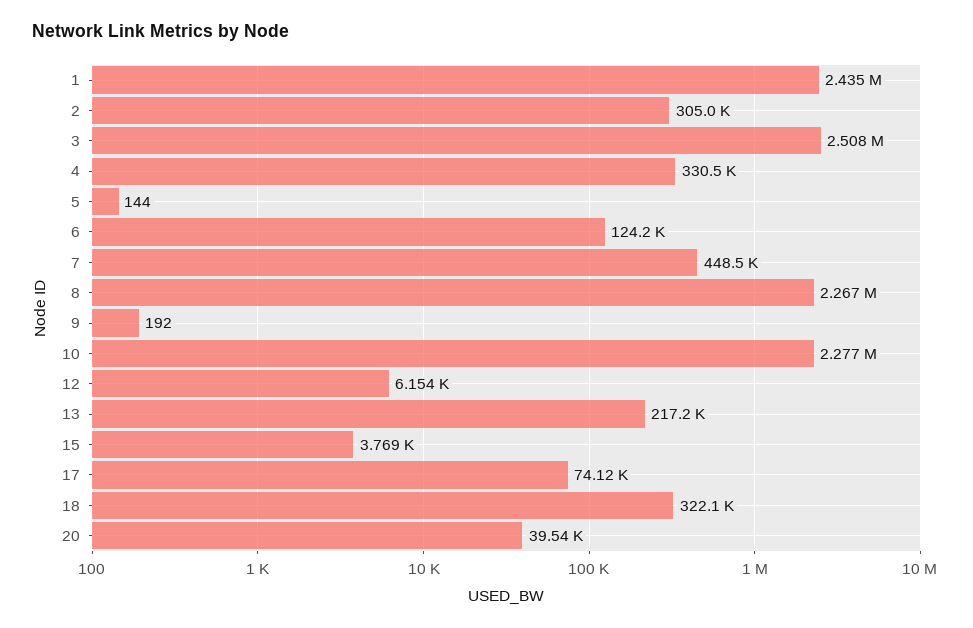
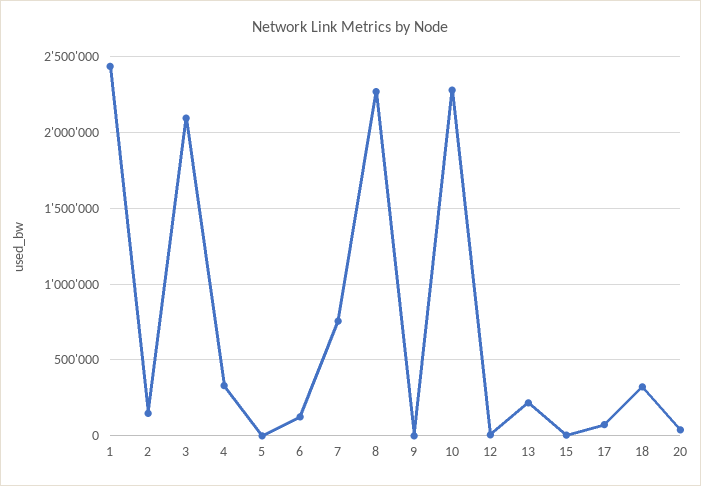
  {
    "1": 2435000,
-   "2": 305000,
+   "2": 150000,
-   "3": 2508000,
+   "3": 2100000,
    "4": 330500,
    "5": 144,
    "6": 124200,
-   "7": 448500,
+   "7": 750000,
    "8": 2267000,
    "9": 192,
    "10": 2277000,
    "12": 6154,
    "13": 217200,
    "15": 3769,
    "17": 74120,
    "18": 322100,
    "20": 39540
  }

